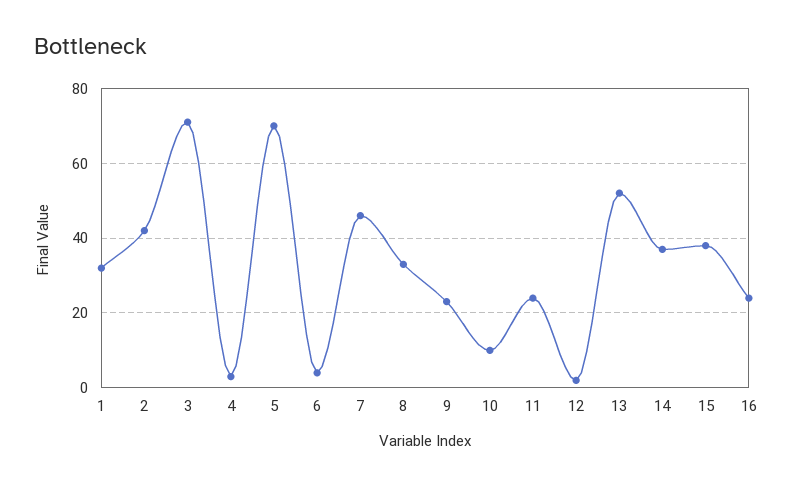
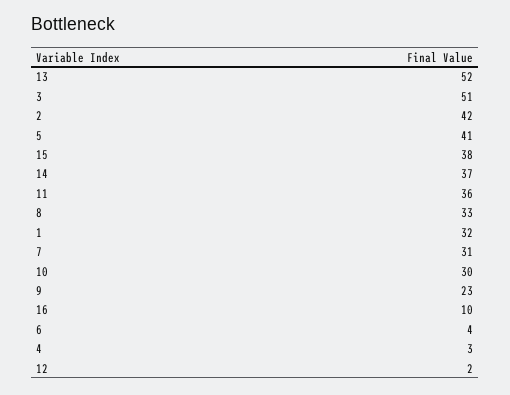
  {
    "1": 32,
    "2": 42,
-   "3": 70,
+   "3": 51,
    "4": 3,
-   "5": 70,
+   "5": 41,
    "6": 4,
-   "7": 45,
+   "7": 31,
    "8": 33,
    "9": 23,
-   "10": 10,
+   "10": 30,
-   "11": 25,
+   "11": 36,
    "12": 2,
    "13": 52,
    "14": 37,
    "15": 38,
-   "16": 25
+   "16": 10
  }

